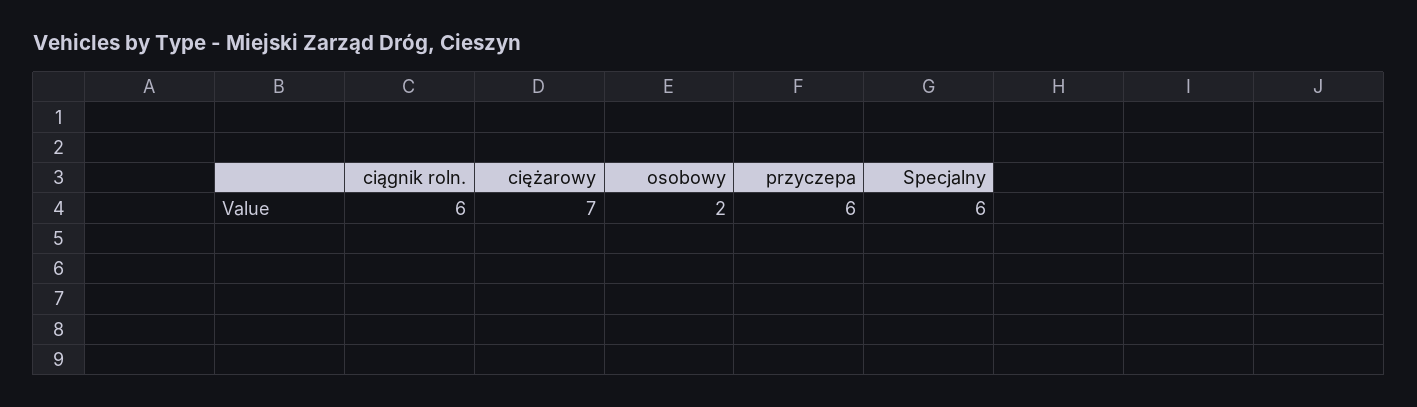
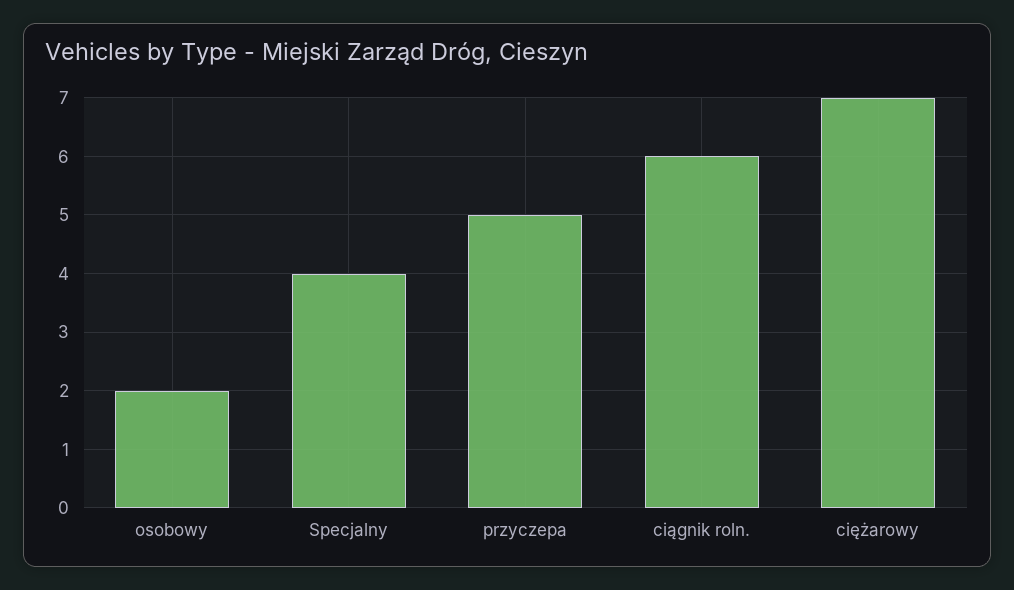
  {
    "ciągnik roln.": 6,
    "ciężarowy": 7,
    "osobowy": 2,
-   "przyczepa": 6,
+   "przyczepa": 5,
-   "Specjalny": 6
+   "Specjalny": 4
  }

